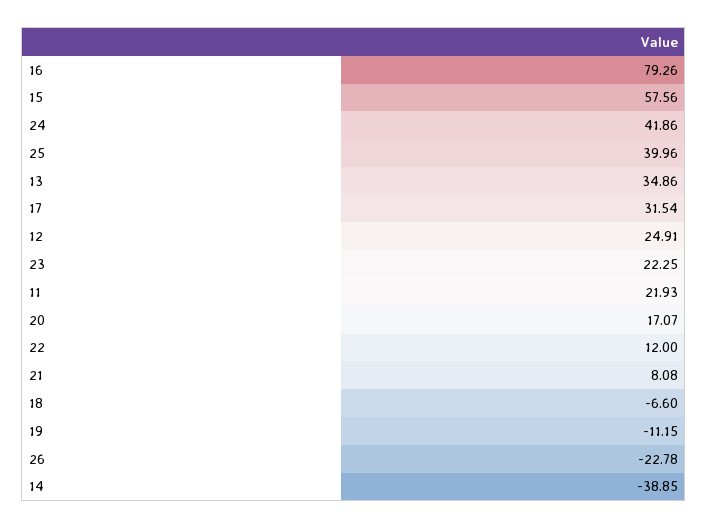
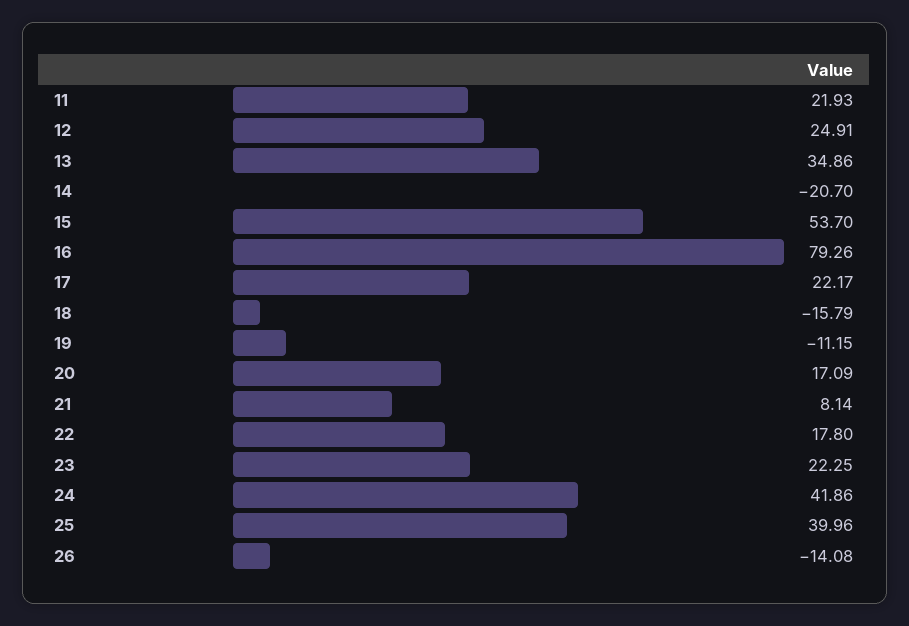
  {
    "16": 79.26,
-   "15": 57.56,
+   "15": 53.7,
    "24": 41.86,
    "25": 39.96,
    "13": 34.86,
-   "17": 31.54,
+   "17": 22.17,
    "12": 24.91,
    "23": 22.25,
    "11": 21.93,
-   "20": 17.07,
+   "20": 17.09,
-   "22": 12,
+   "22": 17.8,
-   "21": 8.08,
+   "21": 8.14,
-   "18": -6.6,
+   "18": -15.79,
    "19": -11.15,
-   "26": -22.78,
+   "26": -14.08,
-   "14": -38.85
+   "14": -20.7
  }

